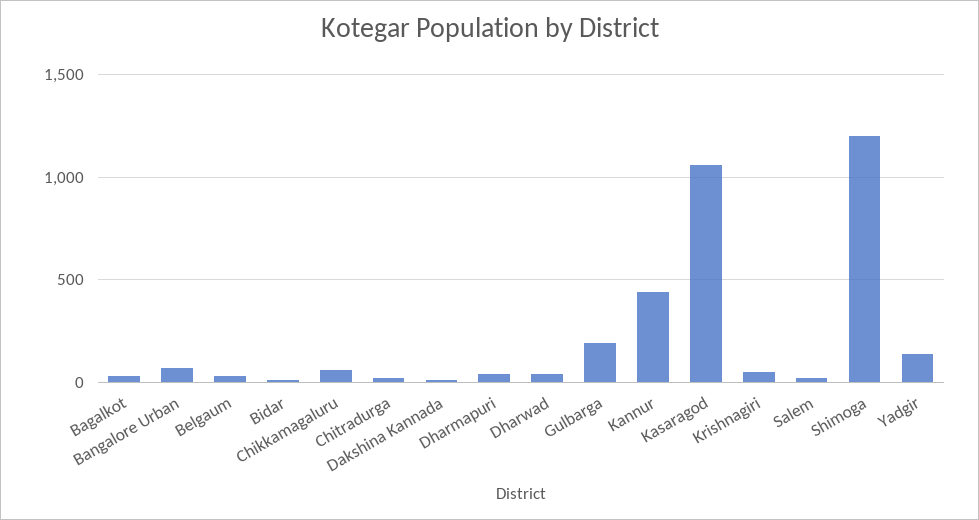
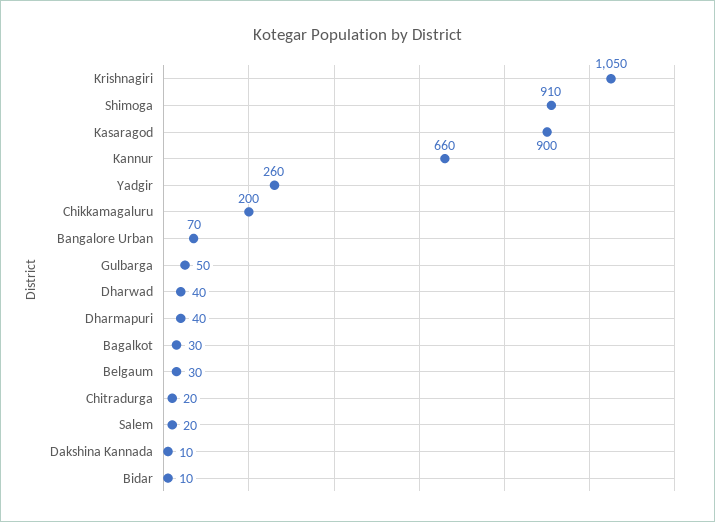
  {
    "Bagalkot": 30,
    "Bangalore Urban": 70,
    "Belgaum": 30,
    "Bidar": 10,
-   "Chikkamagaluru": 50,
+   "Chikkamagaluru": 200,
    "Chitradurga": 20,
    "Dakshina Kannada": 10,
    "Dharmapuri": 40,
    "Dharwad": 40,
-   "Gulbarga": 200,
+   "Gulbarga": 50,
-   "Kannur": 450,
+   "Kannur": 660,
-   "Kasaragod": 1050,
+   "Kasaragod": 900,
-   "Krishnagiri": 50,
+   "Krishnagiri": 1050,
    "Salem": 20,
-   "Shimoga": 1200,
+   "Shimoga": 910,
-   "Yadgir": 150
+   "Yadgir": 260
  }

